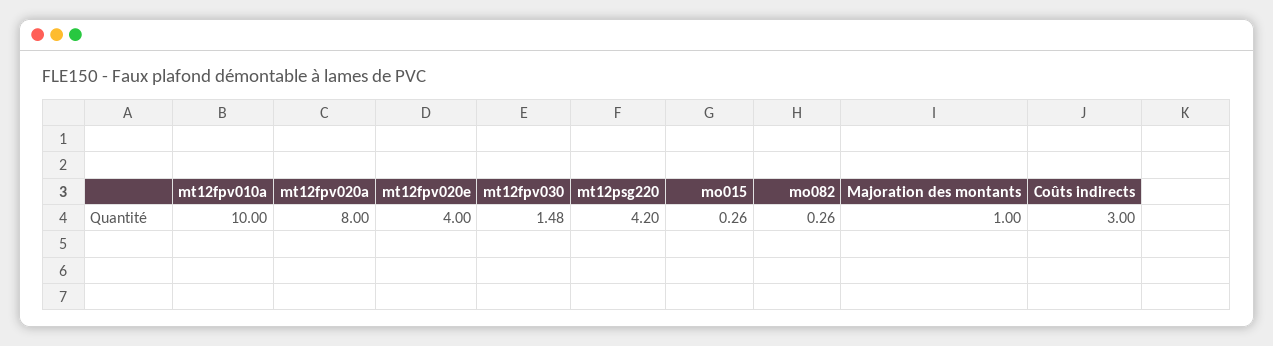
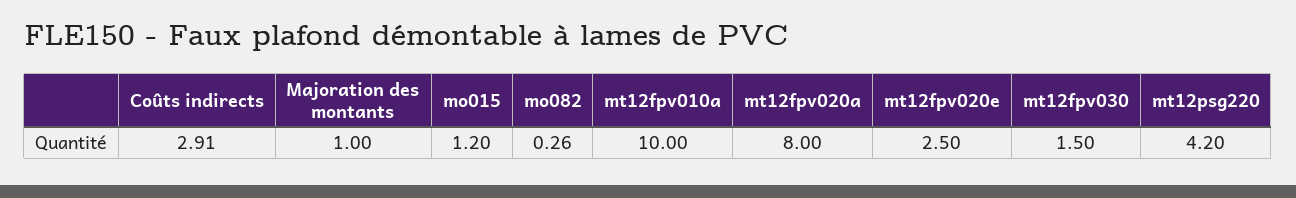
  {
    "mt12fpv010a": 10,
    "mt12fpv020a": 8,
-   "mt12fpv020e": 4,
+   "mt12fpv020e": 2.5,
-   "mt12fpv030": 1.48,
+   "mt12fpv030": 1.5,
    "mt12psg220": 4.2,
-   "mo015": 0.26,
+   "mo015": 1.2,
    "mo082": 0.26,
    "Majoration des montants": 1,
-   "Coûts indirects": 3
+   "Coûts indirects": 2.91
  }

